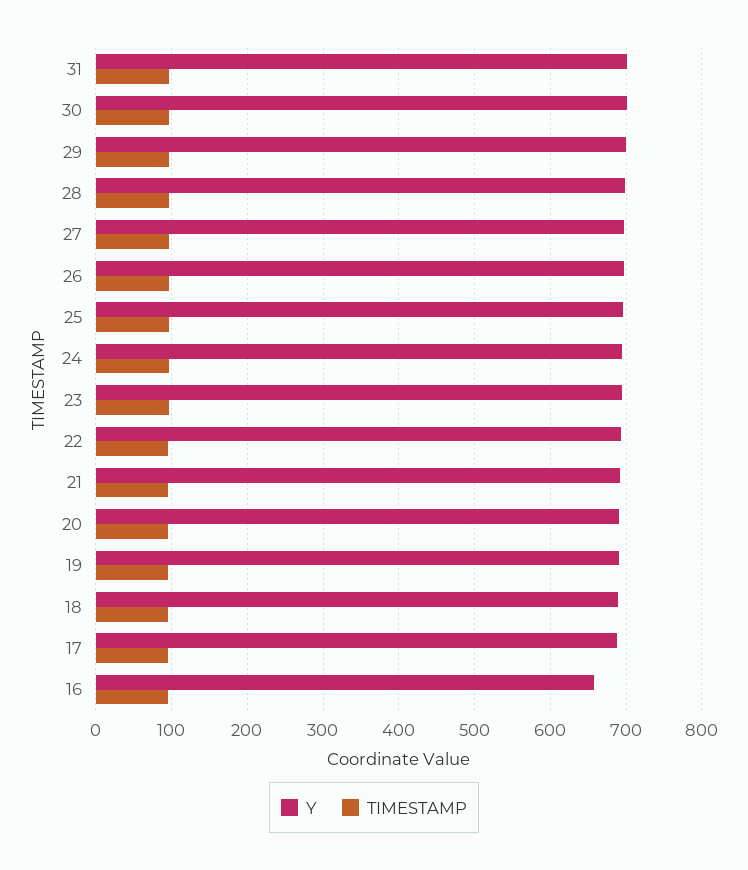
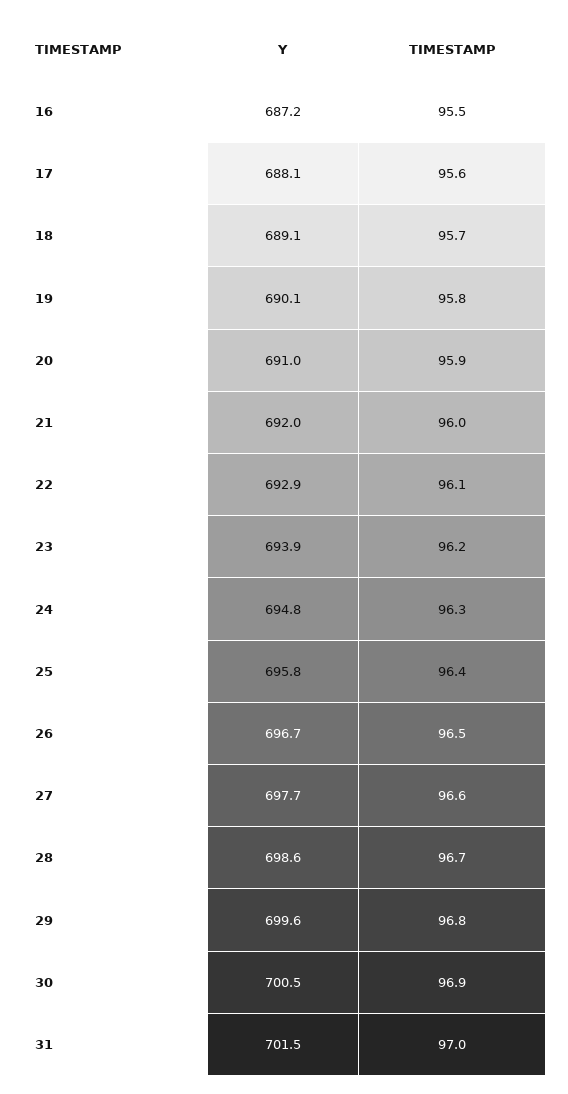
  {
    "Y": {
      "31": 701.5,
      "30": 700.5,
      "29": 699.6,
      "28": 698.6,
      "27": 697.7,
      "26": 696.7,
      "25": 695.8,
      "24": 694.8,
      "23": 693.9,
      "22": 692.9,
      "21": 692,
      "20": 691,
      "19": 690.1,
      "18": 689.1,
      "17": 688.1,
-     "16": 660
+     "16": 687.2
    },
    "TIMESTAMP": {
      "31": 97,
      "30": 96.9,
      "29": 96.8,
      "28": 96.7,
      "27": 96.6,
      "26": 96.5,
      "25": 96.4,
      "24": 96.3,
      "23": 96.2,
      "22": 96.1,
      "21": 96,
      "20": 95.9,
      "19": 95.8,
      "18": 95.7,
      "17": 95.6,
      "16": 95.5
    }
  }

